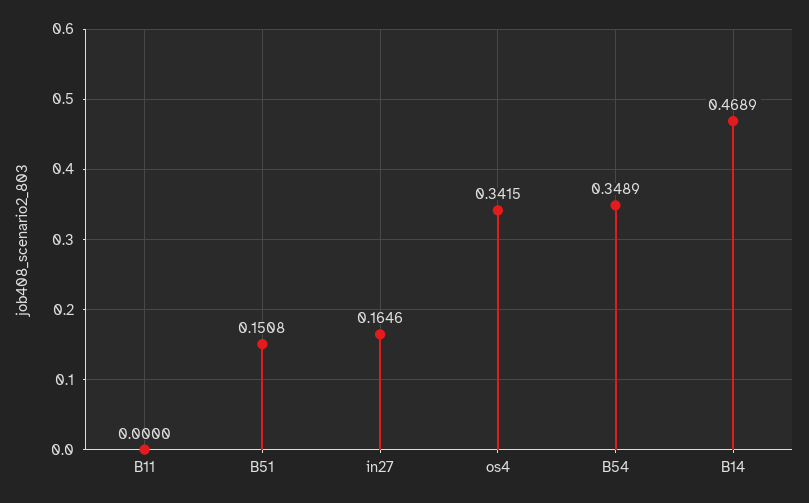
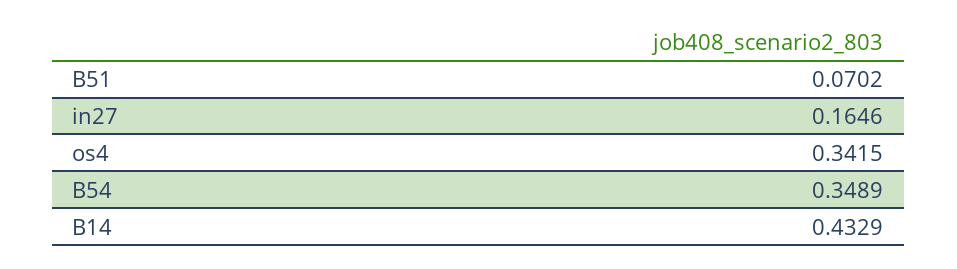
  {
-   "B11": 0,
-   "B51": 0.1508,
+   "B51": 0.0702,
    "in27": 0.1646,
    "os4": 0.3415,
    "B54": 0.3489,
-   "B14": 0.4689
+   "B14": 0.4329
  }

